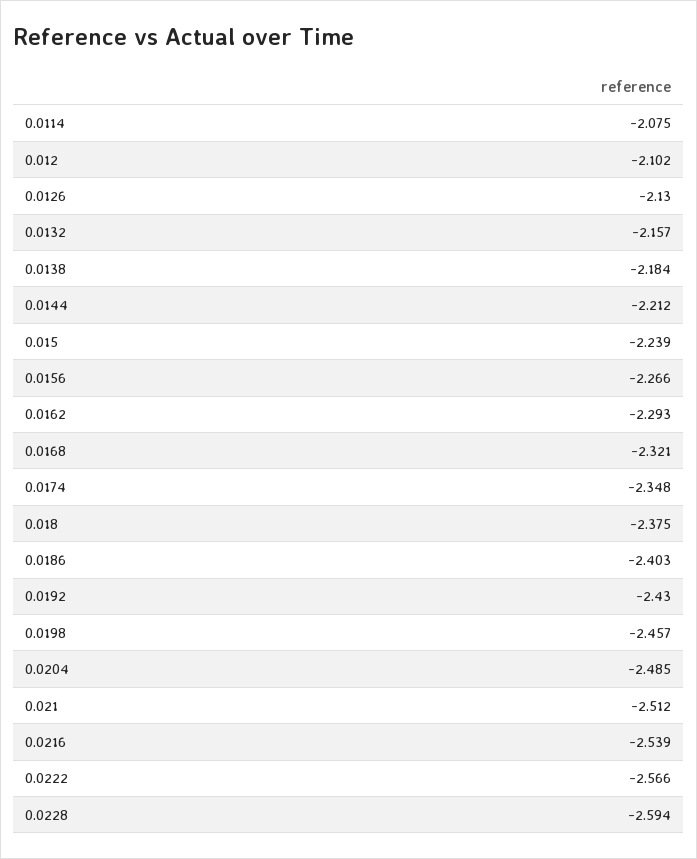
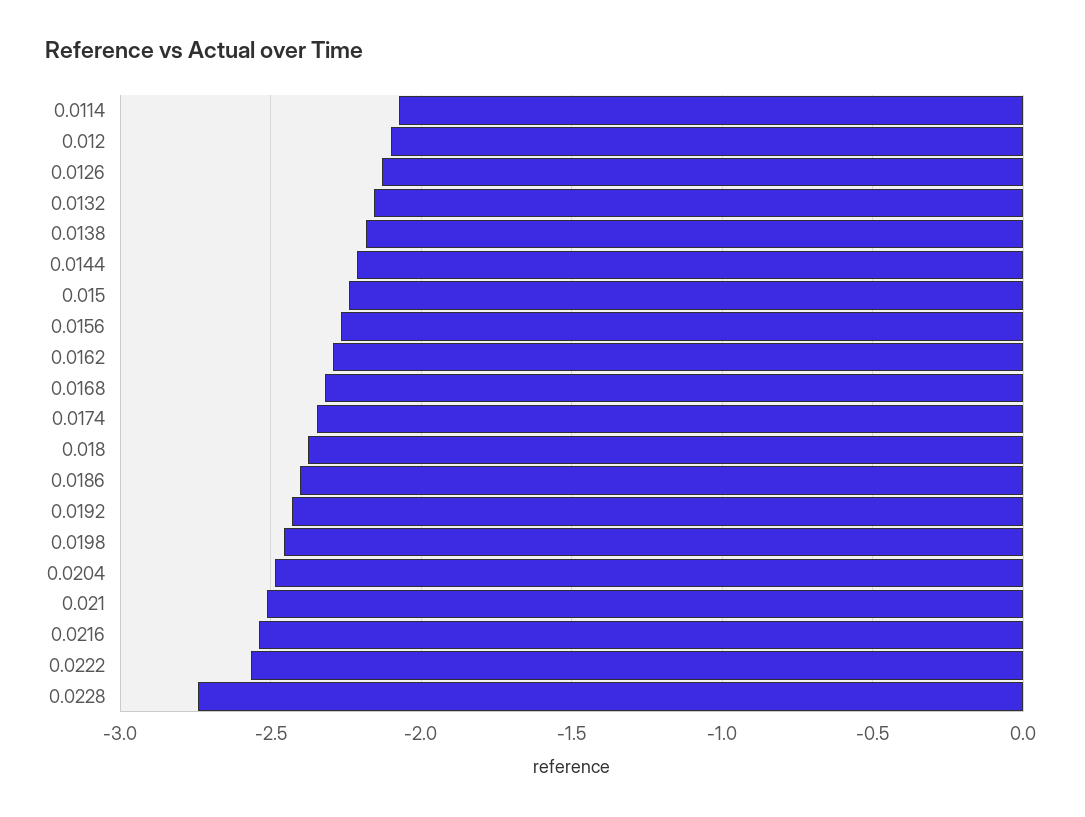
  {
    "0.0114": -2.075,
    "0.012": -2.102,
    "0.0126": -2.13,
    "0.0132": -2.157,
    "0.0138": -2.184,
    "0.0144": -2.212,
    "0.015": -2.239,
    "0.0156": -2.266,
    "0.0162": -2.293,
    "0.0168": -2.321,
    "0.0174": -2.348,
    "0.018": -2.375,
    "0.0186": -2.403,
    "0.0192": -2.43,
    "0.0198": -2.457,
    "0.0204": -2.485,
    "0.021": -2.512,
    "0.0216": -2.539,
    "0.0222": -2.566,
-   "0.0228": -2.594
+   "0.0228": -2.75
  }

